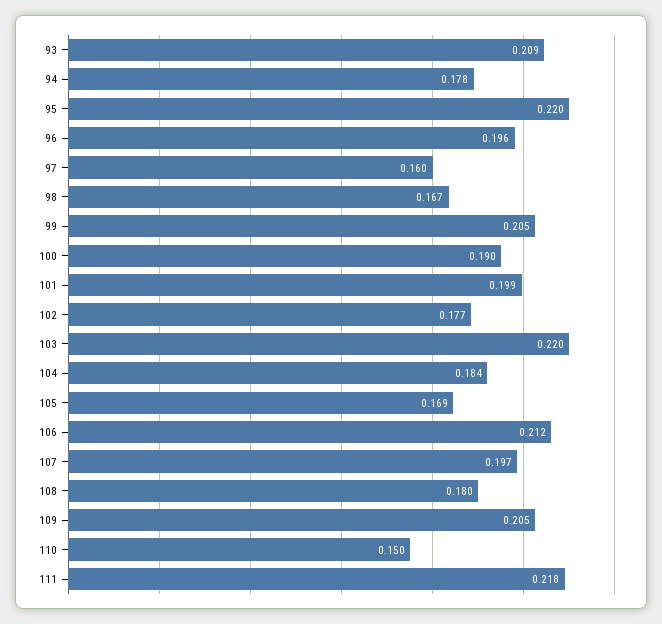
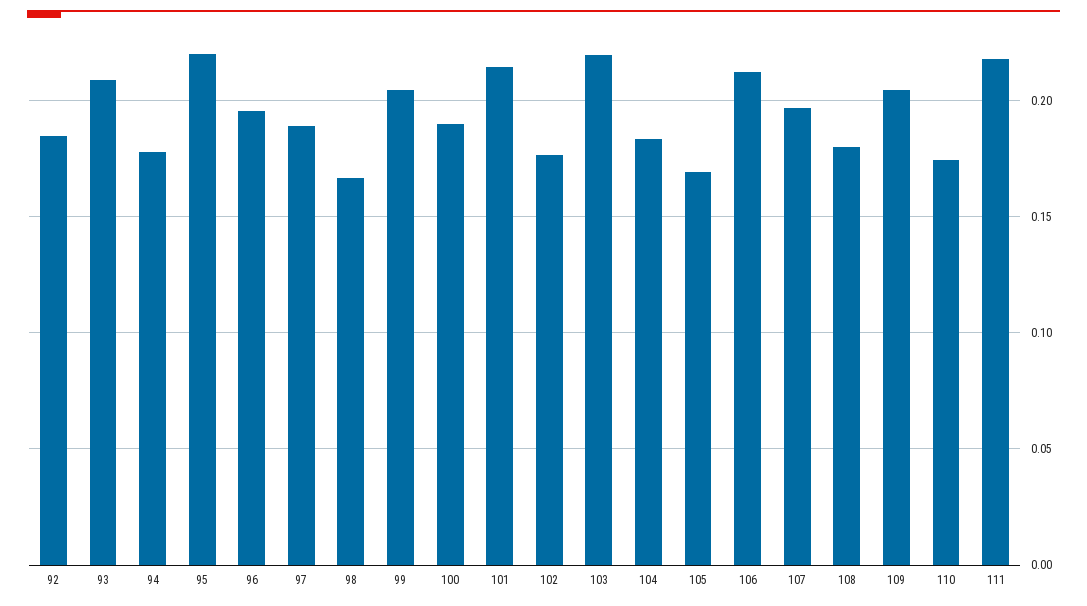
  {
    "93": 0.209,
    "94": 0.178,
    "95": 0.22,
    "96": 0.196,
-   "97": 0.16,
+   "97": 0.19,
    "98": 0.167,
    "99": 0.205,
    "100": 0.19,
-   "101": 0.199,
+   "101": 0.215,
    "102": 0.177,
    "103": 0.22,
    "104": 0.184,
    "105": 0.169,
    "106": 0.212,
    "107": 0.197,
    "108": 0.18,
    "109": 0.205,
-   "110": 0.15,
+   "110": 0.175,
-   "111": 0.218
+   "111": 0.218,
+   "92": 0.185
  }

